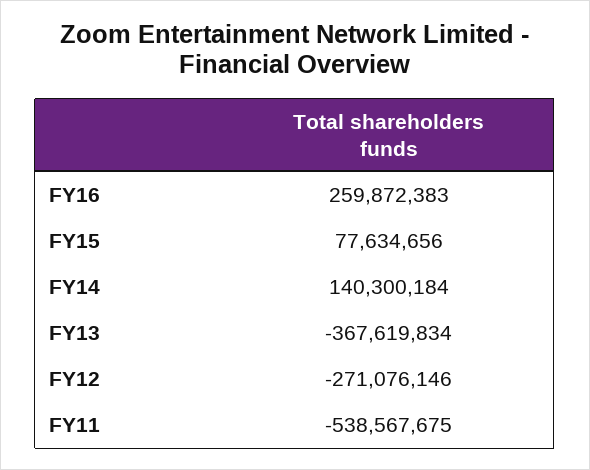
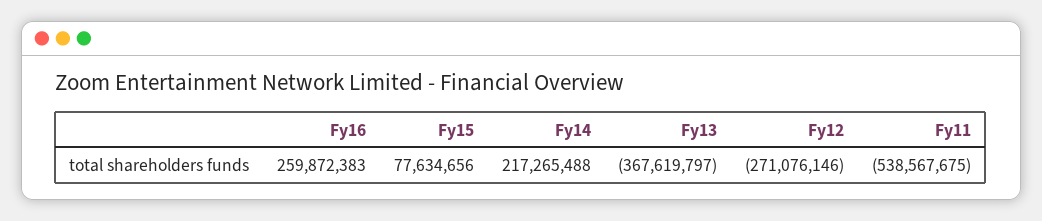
  {
    "FY16": 259872383,
    "FY15": 77634656,
-   "FY14": 140300184,
+   "FY14": 217265488,
-   "FY13": -367619834,
+   "FY13": -367619797,
    "FY12": -271076146,
    "FY11": -538567675
  }

